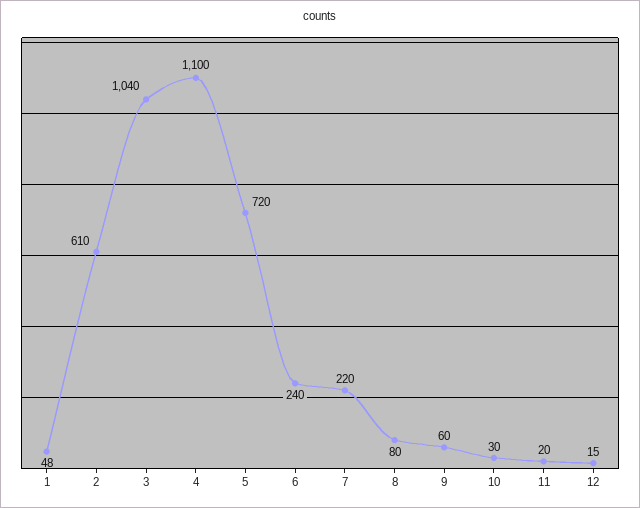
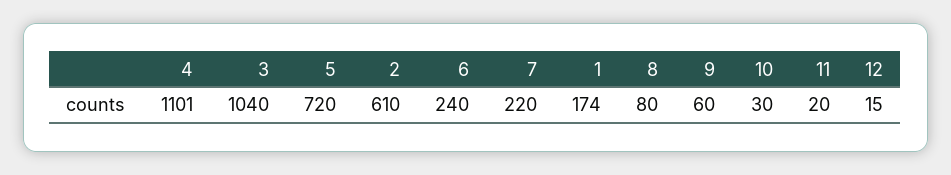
  {
-   "1": 48,
+   "1": 174,
    "2": 610,
    "3": 1040,
-   "4": 1100,
+   "4": 1101,
    "5": 720,
    "6": 240,
    "7": 220,
    "8": 80,
    "9": 60,
    "10": 30,
    "11": 20,
    "12": 15
  }

